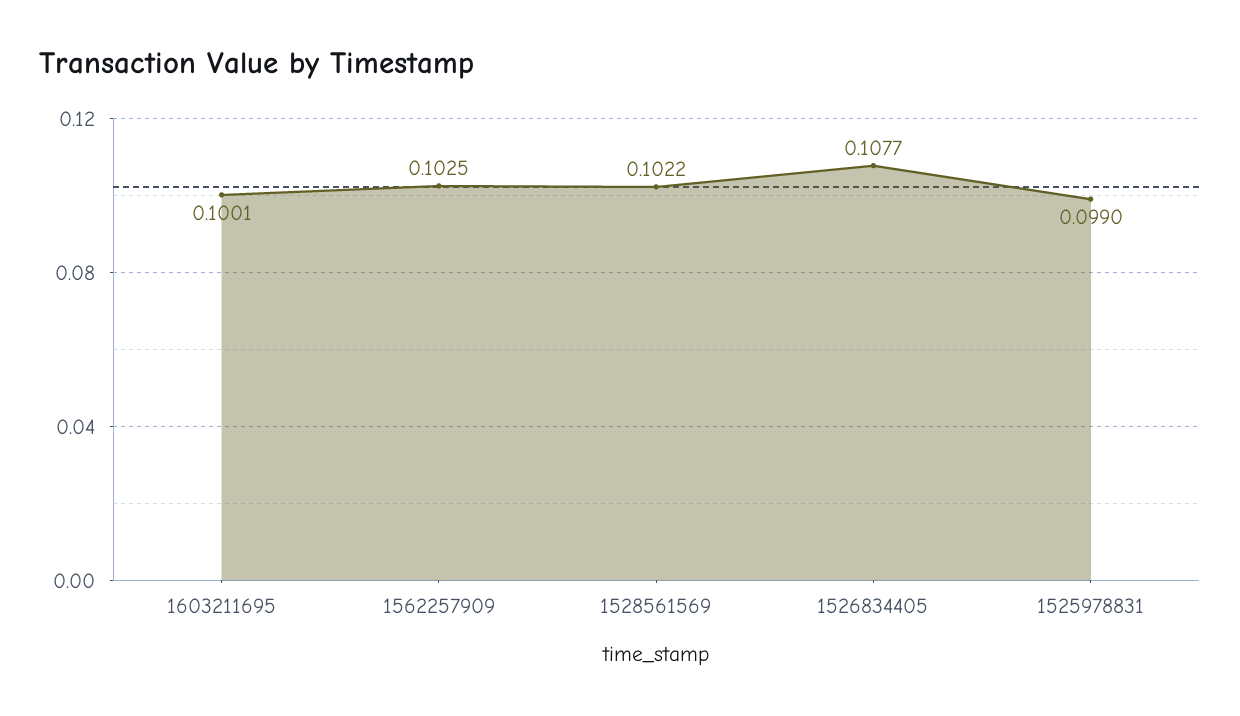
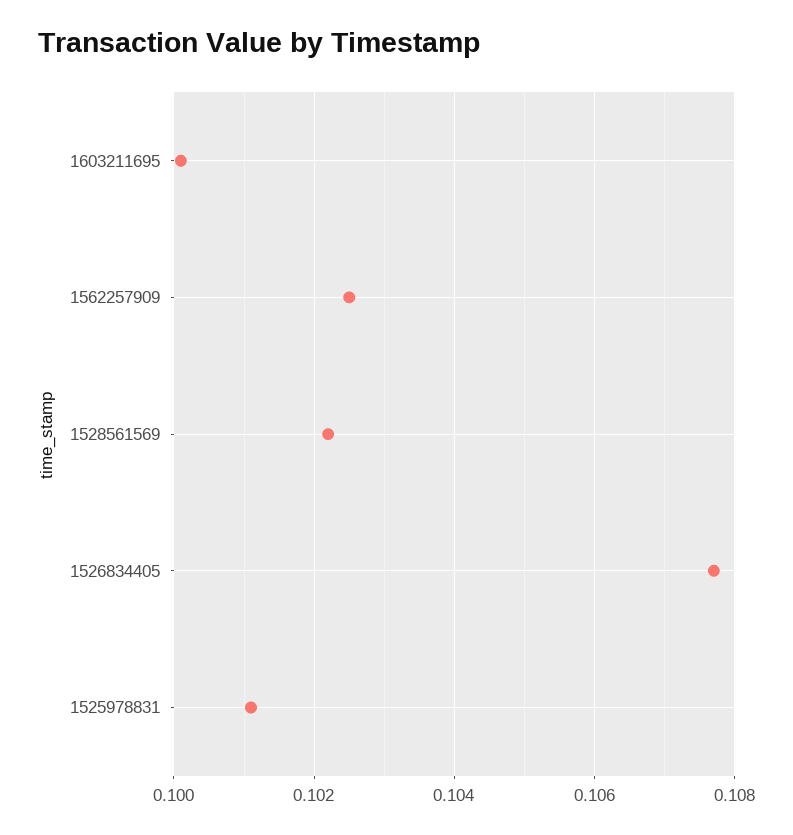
  {
    "1603211695": 0.1001,
    "1562257909": 0.1025,
    "1528561569": 0.1022,
    "1526834405": 0.1077,
-   "1525978831": 0.099
+   "1525978831": 0.101
  }

